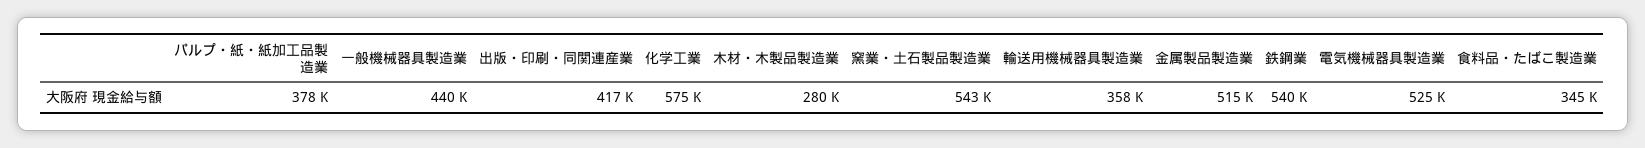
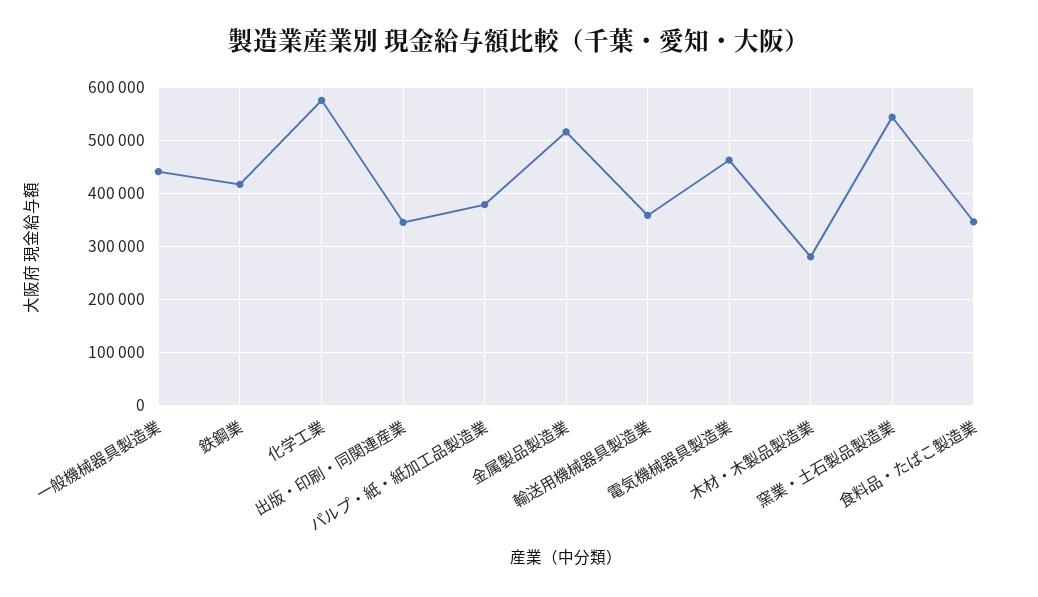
  {
    "パルプ・紙・紙加工品製造業": 378000,
    "一般機械器具製造業": 440000,
-   "出版・印刷・同関連産業": 417000,
+   "出版・印刷・同関連産業": 340000,
    "化学工業": 575000,
    "木材・木製品製造業": 280000,
    "窯業・土石製品製造業": 543000,
    "輸送用機械器具製造業": 358000,
    "金属製品製造業": 515000,
-   "鉄鋼業": 540000,
+   "鉄鋼業": 420000,
-   "電気機械器具製造業": 525000,
+   "電気機械器具製造業": 460000,
    "食料品・たばこ製造業": 345000
  }

